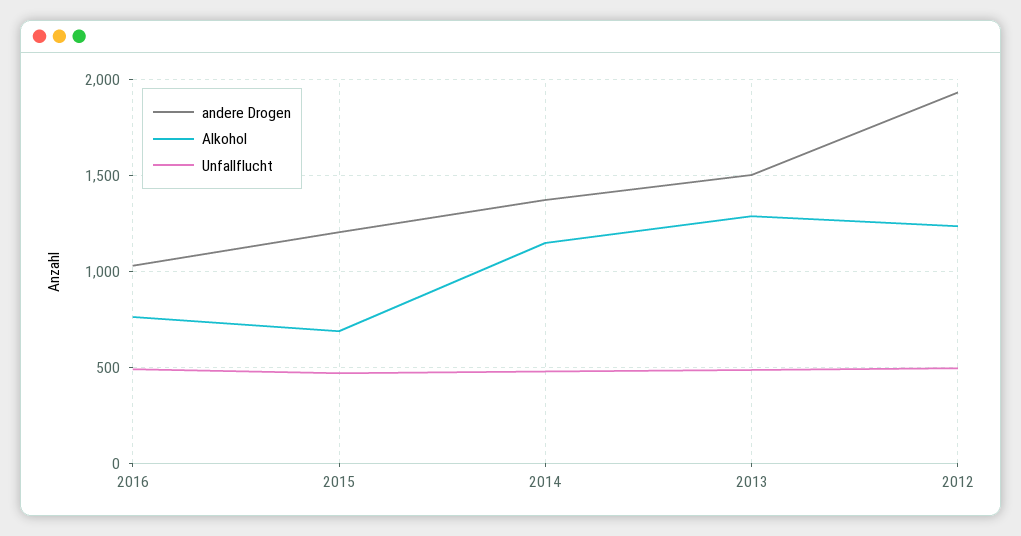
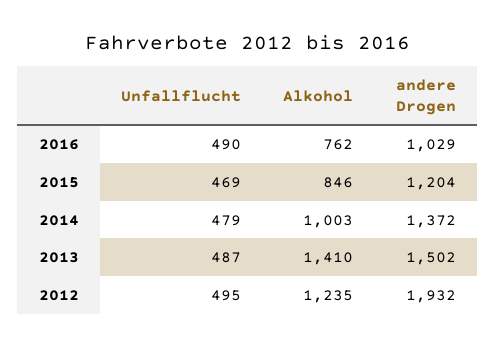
  {
    "andere Drogen": {
      "2016": 1029,
      "2015": 1204,
      "2014": 1372,
      "2013": 1502,
      "2012": 1932
    },
    "Alkohol": {
      "2016": 762,
-     "2015": 700,
+     "2015": 846,
-     "2014": 1150,
+     "2014": 1003,
-     "2013": 1300,
+     "2013": 1410,
      "2012": 1235
    },
    "Unfallflucht": {
      "2016": 490,
      "2015": 469,
      "2014": 479,
      "2013": 487,
      "2012": 495
    }
  }

